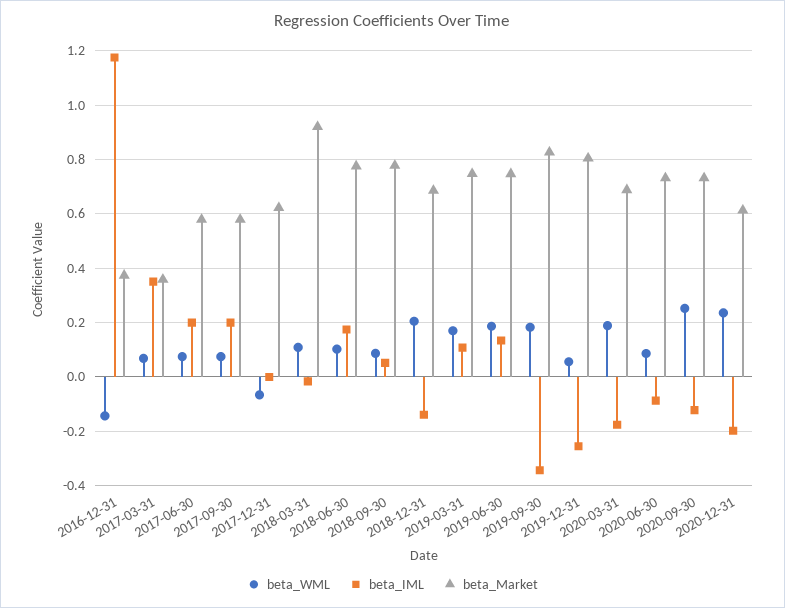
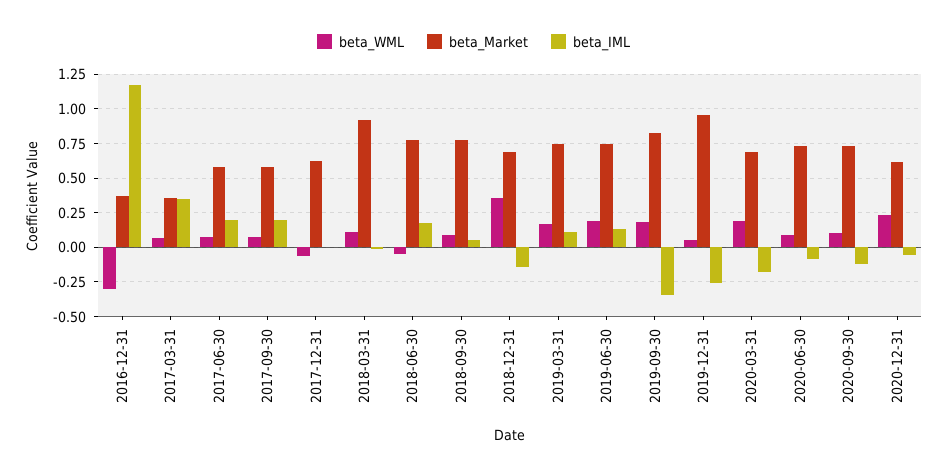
  {
    "beta_WML": {
-     "2016-12-31": -0.15,
+     "2016-12-31": -0.3,
      "2017-03-31": 0.075,
      "2017-06-30": 0.075,
      "2017-09-30": 0.075,
      "2017-12-31": -0.075,
      "2018-03-31": 0.1,
-     "2018-06-30": 0.1,
+     "2018-06-30": -0.05,
      "2018-09-30": 0.075,
-     "2018-12-31": 0.2,
+     "2018-12-31": 0.35,
      "2019-03-31": 0.175,
      "2019-06-30": 0.175,
      "2019-09-30": 0.175,
      "2019-12-31": 0.05,
      "2020-03-31": 0.2,
      "2020-06-30": 0.075,
-     "2020-09-30": 0.25,
+     "2020-09-30": 0.1,
      "2020-12-31": 0.225
    },
    "beta_IML": {
      "2016-12-31": 1.175,
      "2017-03-31": 0.35,
      "2017-06-30": 0.2,
      "2017-09-30": 0.2,
      "2017-12-31": 0,
      "2018-03-31": -0.025,
      "2018-06-30": 0.175,
      "2018-09-30": 0.05,
      "2018-12-31": -0.15,
      "2019-03-31": 0.1,
      "2019-06-30": 0.125,
      "2019-09-30": -0.35,
      "2019-12-31": -0.25,
      "2020-03-31": -0.175,
      "2020-06-30": -0.075,
      "2020-09-30": -0.125,
-     "2020-12-31": -0.2
+     "2020-12-31": -0.05
    },
    "beta_Market": {
      "2016-12-31": 0.375,
      "2017-03-31": 0.35,
      "2017-06-30": 0.575,
      "2017-09-30": 0.575,
      "2017-12-31": 0.625,
      "2018-03-31": 0.925,
      "2018-06-30": 0.775,
      "2018-09-30": 0.775,
      "2018-12-31": 0.675,
      "2019-03-31": 0.75,
      "2019-06-30": 0.75,
      "2019-09-30": 0.825,
-     "2019-12-31": 0.8,
+     "2019-12-31": 0.95,
      "2020-03-31": 0.7,
      "2020-06-30": 0.725,
      "2020-09-30": 0.725,
      "2020-12-31": 0.625
    }
  }

